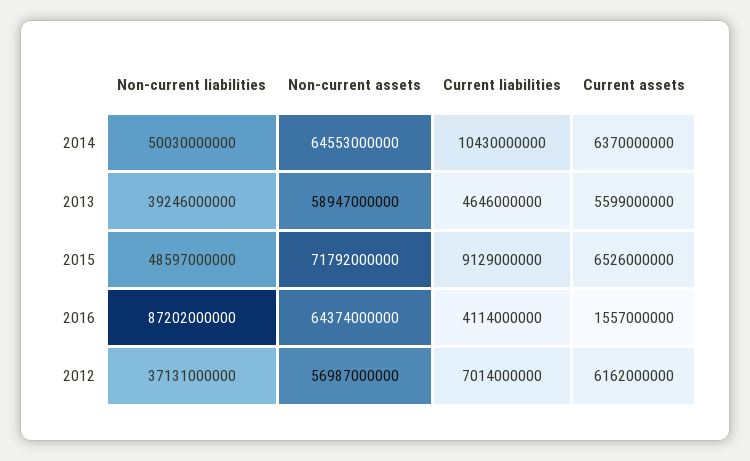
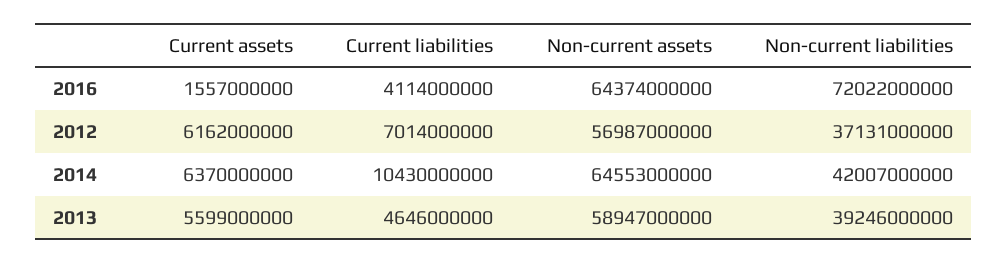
  {
    "Non-current liabilities": {
-     "2014": 50030000000,
+     "2014": 42007000000,
      "2013": 39246000000,
-     "2015": 48597000000,
-     "2016": 87202000000,
+     "2016": 72022000000,
      "2012": 37131000000
    },
    "Non-current assets": {
      "2014": 64553000000,
      "2013": 58947000000,
-     "2015": 71792000000,
      "2016": 64374000000,
      "2012": 56987000000
    },
    "Current liabilities": {
      "2014": 10430000000,
      "2013": 4646000000,
-     "2015": 9129000000,
      "2016": 4114000000,
      "2012": 7014000000
    },
    "Current assets": {
      "2014": 6370000000,
      "2013": 5599000000,
-     "2015": 6526000000,
      "2016": 1557000000,
      "2012": 6162000000
    }
  }

